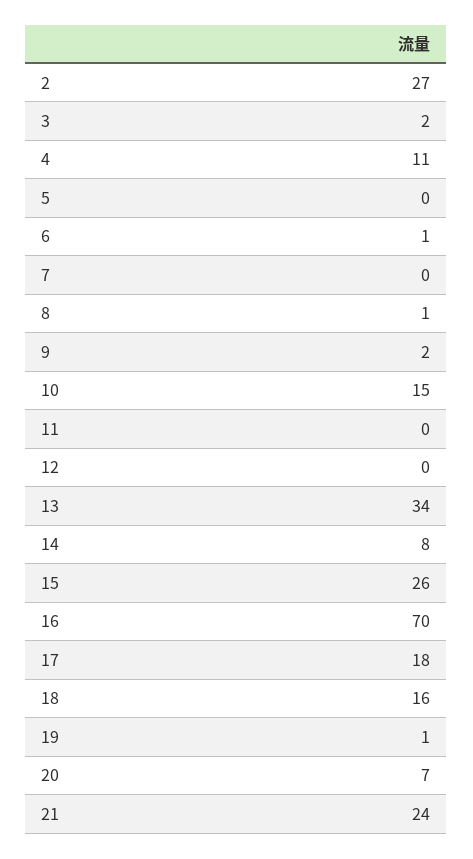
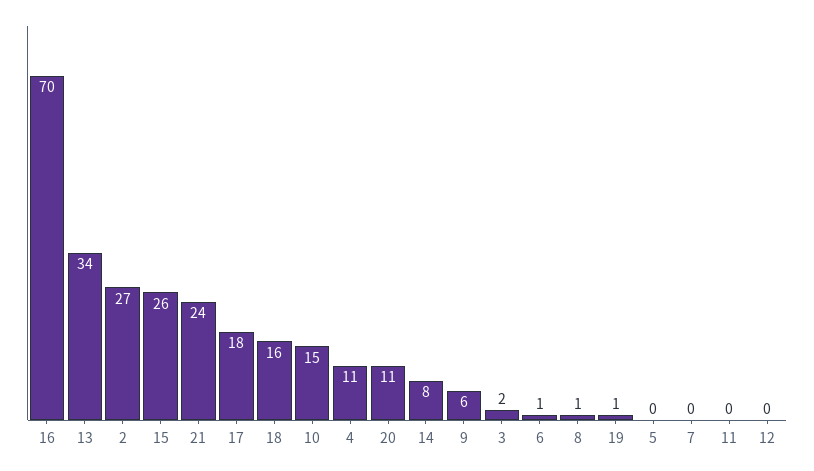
  {
    "2": 27,
    "3": 2,
    "4": 11,
    "5": 0,
    "6": 1,
    "7": 0,
    "8": 1,
-   "9": 2,
+   "9": 6,
    "10": 15,
    "11": 0,
    "12": 0,
    "13": 34,
    "14": 8,
    "15": 26,
    "16": 70,
    "17": 18,
    "18": 16,
    "19": 1,
-   "20": 7,
+   "20": 11,
    "21": 24
  }

